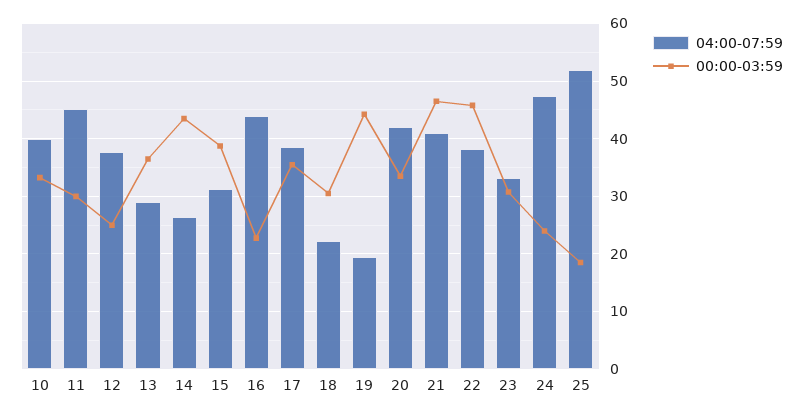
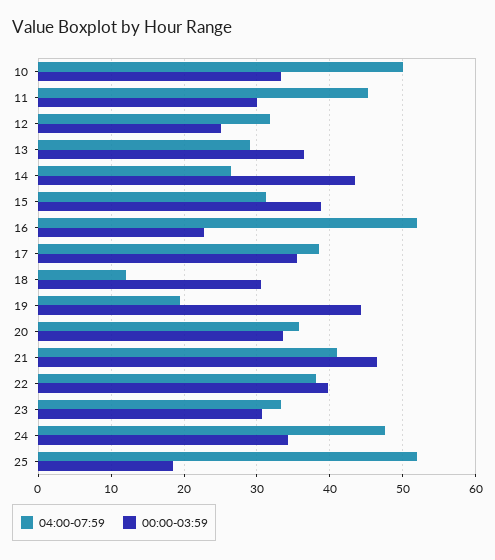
  {
    "04:00-07:59": {
-     "10": 40,
+     "10": 50,
      "11": 45,
-     "12": 38,
+     "12": 32,
      "13": 29,
      "14": 27,
      "15": 31,
-     "16": 44,
+     "16": 52,
      "17": 39,
-     "18": 22,
+     "18": 12,
      "19": 20,
-     "20": 42,
+     "20": 36,
      "21": 41,
      "22": 38,
      "23": 33,
      "24": 48,
      "25": 52
    },
    "00:00-03:59": {
      "10": 33,
      "11": 30,
      "12": 25,
      "13": 37,
      "14": 44,
      "15": 39,
      "16": 23,
      "17": 36,
      "18": 31,
      "19": 44,
      "20": 34,
      "21": 47,
-     "22": 46,
+     "22": 40,
      "23": 31,
-     "24": 24,
+     "24": 34,
      "25": 19
    }
  }

